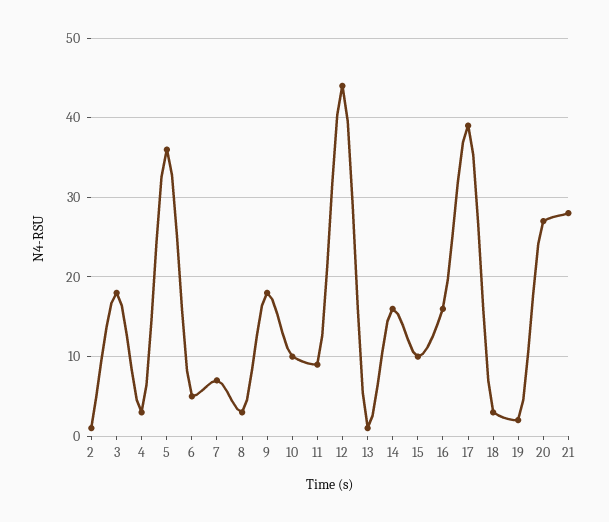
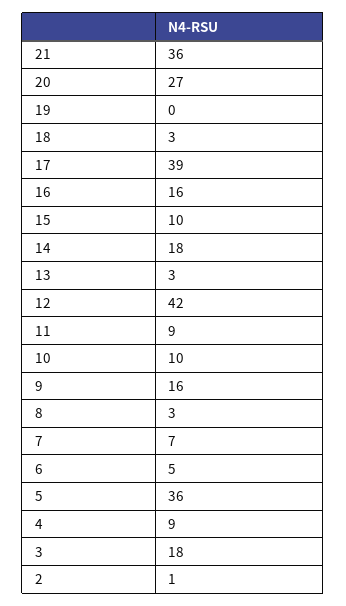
  {
    "2": 1,
    "3": 18,
-   "4": 3,
+   "4": 9,
    "5": 36,
    "6": 5,
    "7": 7,
    "8": 3,
-   "9": 18,
+   "9": 16,
    "10": 10,
    "11": 9,
-   "12": 44,
+   "12": 42,
-   "13": 1,
+   "13": 3,
-   "14": 16,
+   "14": 18,
    "15": 10,
    "16": 16,
    "17": 39,
    "18": 3,
-   "19": 2,
+   "19": 0,
    "20": 27,
-   "21": 28
+   "21": 36
  }

